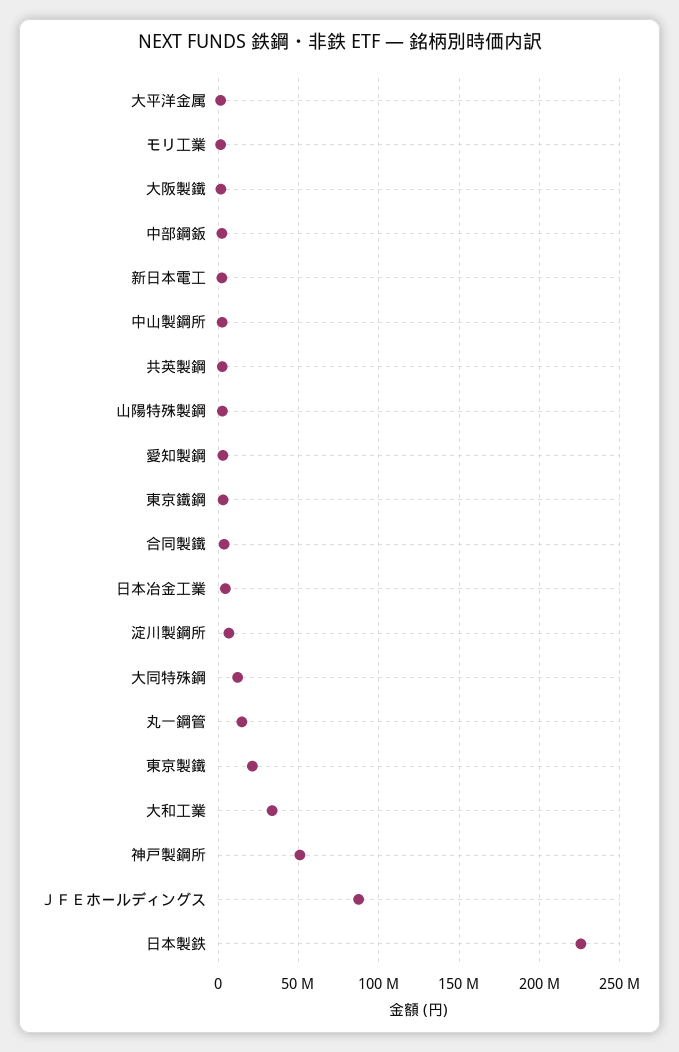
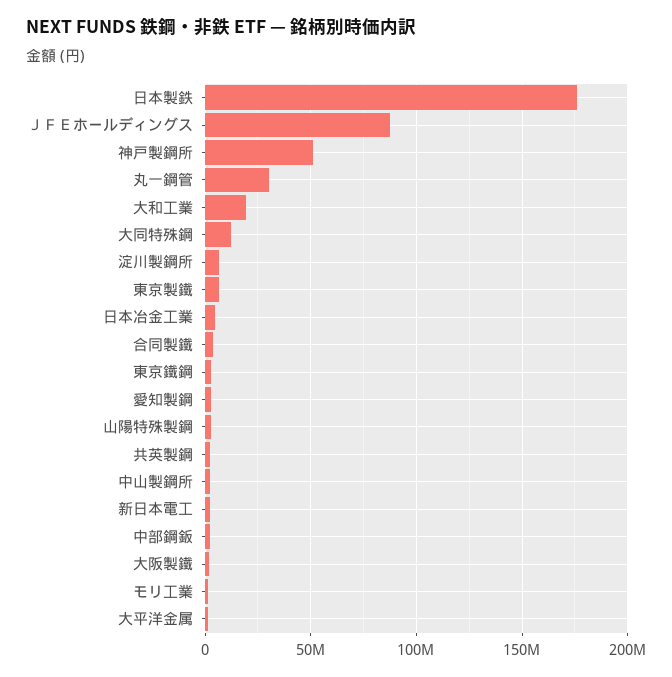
  {
    "大平洋金属": 0,
    "モリ工業": 0,
    "大阪製鐵": 0,
    "中部鋼鈑": 0,
    "新日本電工": 0,
    "中山製鋼所": 0,
    "共英製鋼": 5000000,
    "山陽特殊製鋼": 5000000,
    "愛知製鋼": 5000000,
    "東京鐵鋼": 5000000,
    "合同製鐵": 5000000,
    "日本冶金工業": 5000000,
    "淀川製鋼所": 5000000,
    "大同特殊鋼": 10000000,
-   "丸一鋼管": 15000000,
+   "丸一鋼管": 30000000,
-   "東京製鐵": 20000000,
+   "東京製鐵": 5000000,
-   "大和工業": 35000000,
+   "大和工業": 20000000,
    "神戸製鋼所": 50000000,
    "ＪＦＥホールディングス": 85000000,
-   "日本製鉄": 225000000
+   "日本製鉄": 175000000
  }

